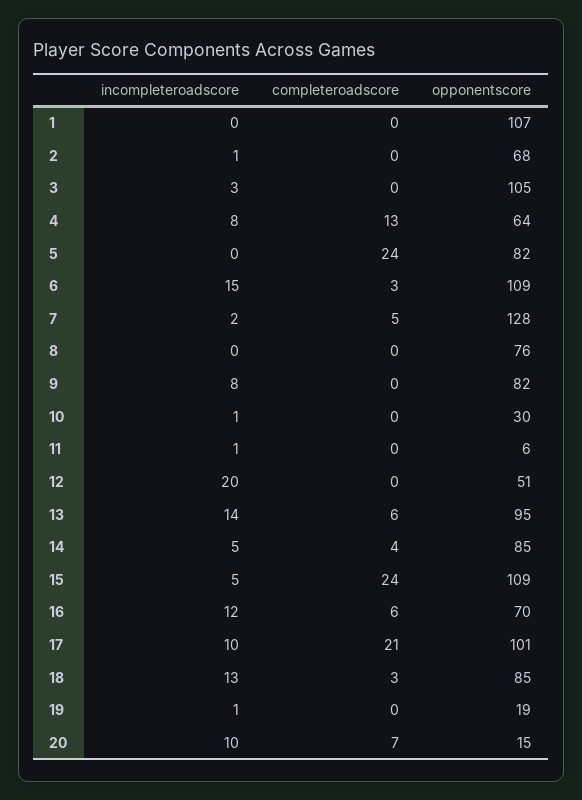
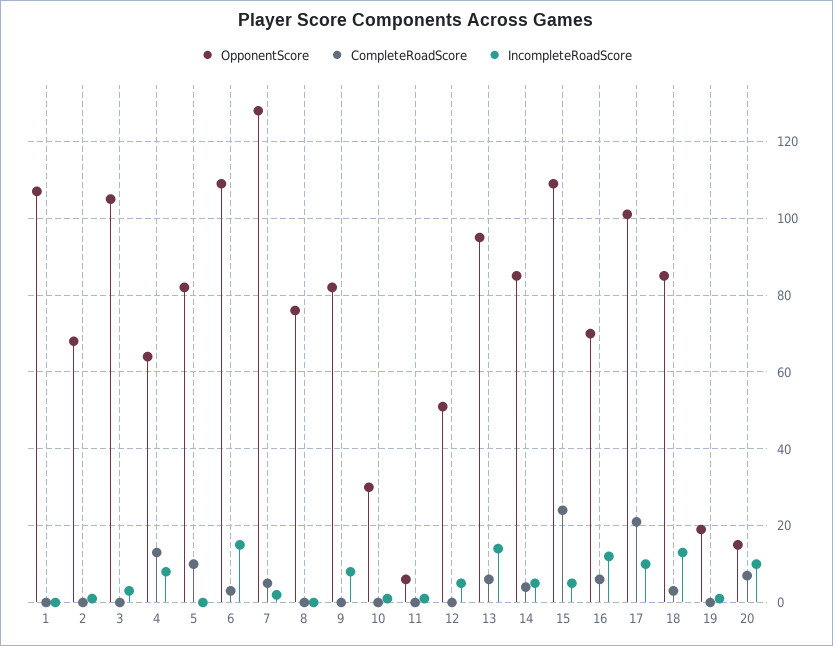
  {
    "incompleteroadscore": {
      "1": 0,
      "2": 1,
      "3": 3,
      "4": 8,
      "5": 0,
      "6": 15,
      "7": 2,
      "8": 0,
      "9": 8,
      "10": 1,
      "11": 1,
-     "12": 20,
+     "12": 5,
      "13": 14,
      "14": 5,
      "15": 5,
      "16": 12,
      "17": 10,
      "18": 13,
      "19": 1,
      "20": 10
    },
    "completeroadscore": {
      "1": 0,
      "2": 0,
      "3": 0,
      "4": 13,
-     "5": 24,
+     "5": 10,
      "6": 3,
      "7": 5,
      "8": 0,
      "9": 0,
      "10": 0,
      "11": 0,
      "12": 0,
      "13": 6,
      "14": 4,
      "15": 24,
      "16": 6,
      "17": 21,
      "18": 3,
      "19": 0,
      "20": 7
    },
    "opponentscore": {
      "1": 107,
      "2": 68,
      "3": 105,
      "4": 64,
      "5": 82,
      "6": 109,
      "7": 128,
      "8": 76,
      "9": 82,
      "10": 30,
      "11": 6,
      "12": 51,
      "13": 95,
      "14": 85,
      "15": 109,
      "16": 70,
      "17": 101,
      "18": 85,
      "19": 19,
      "20": 15
    }
  }

